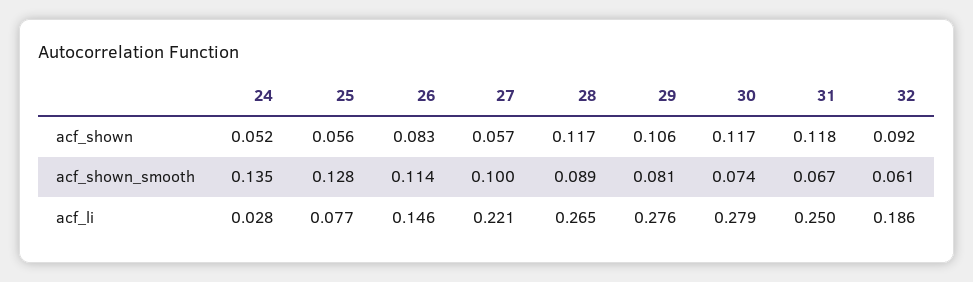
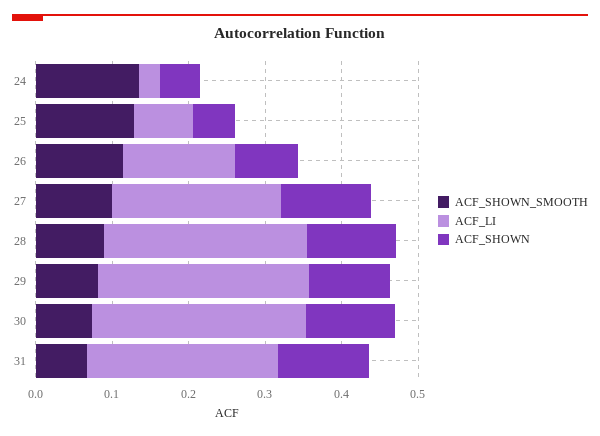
  {
    "acf_shown": {
      "24": 0.052,
      "25": 0.056,
      "26": 0.083,
-     "27": 0.057,
+     "27": 0.12,
      "28": 0.117,
      "29": 0.106,
      "30": 0.117,
-     "31": 0.118,
+     "31": 0.118
-     "32": 0.092
    },
    "acf_shown_smooth": {
      "24": 0.135,
      "25": 0.128,
      "26": 0.114,
      "27": 0.1,
      "28": 0.089,
      "29": 0.081,
      "30": 0.074,
-     "31": 0.067,
+     "31": 0.067
-     "32": 0.061
    },
    "acf_li": {
      "24": 0.028,
      "25": 0.077,
      "26": 0.146,
      "27": 0.221,
      "28": 0.265,
      "29": 0.276,
      "30": 0.279,
-     "31": 0.25,
+     "31": 0.25
-     "32": 0.186
    }
  }

